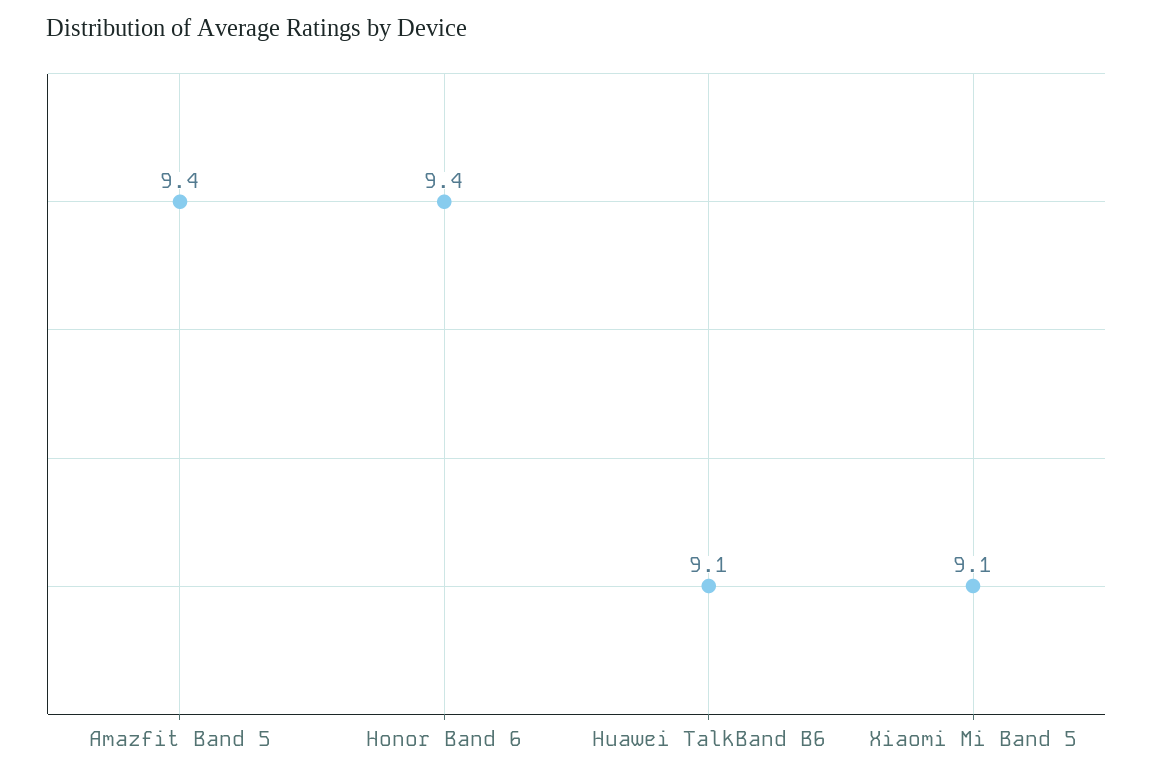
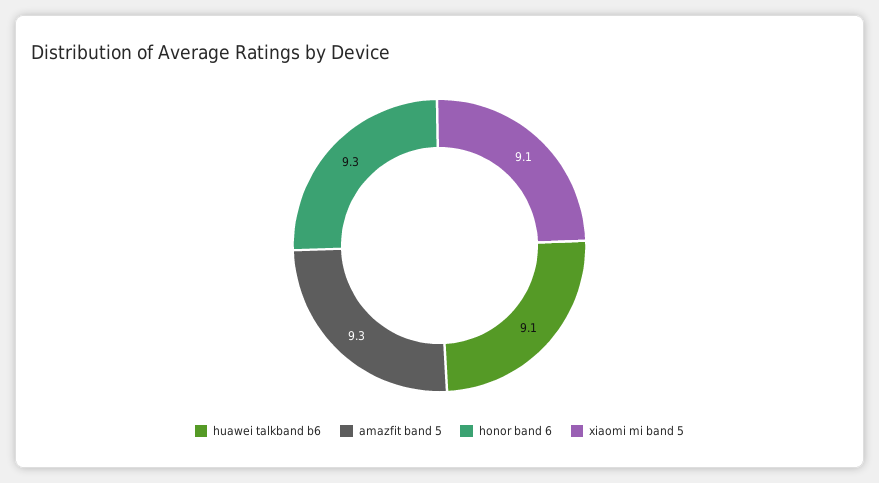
  {
-   "Amazfit Band 5": 9.4,
+   "Amazfit Band 5": 9.3,
-   "Honor Band 6": 9.4,
+   "Honor Band 6": 9.3,
    "Huawei TalkBand B6": 9.1,
    "Xiaomi Mi Band 5": 9.1
  }

